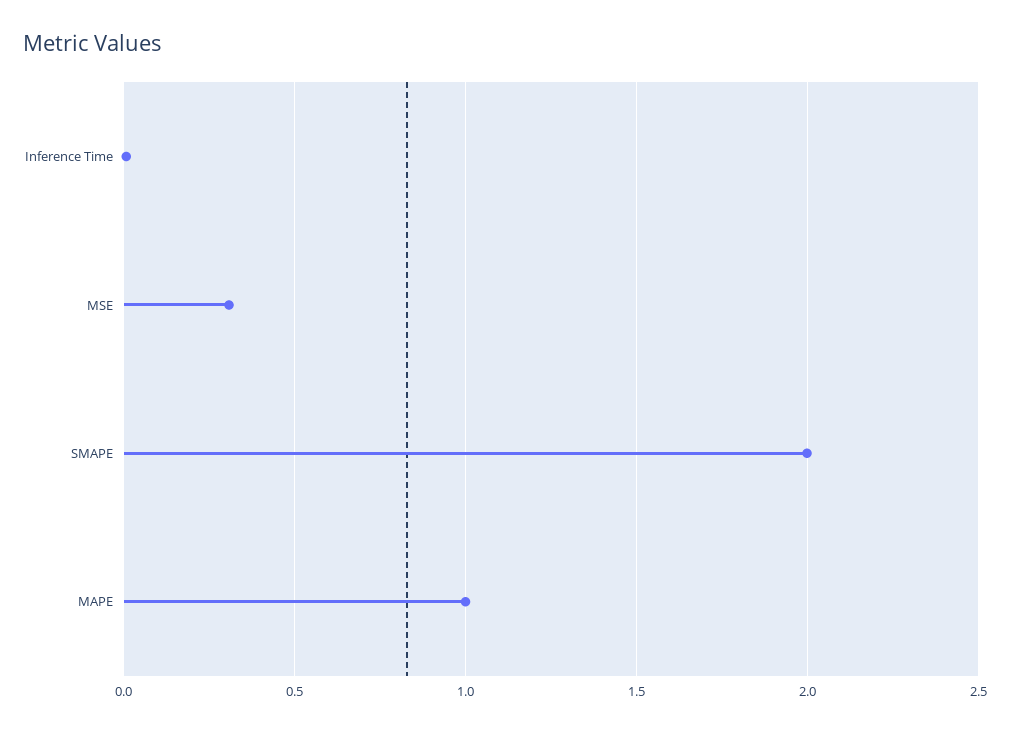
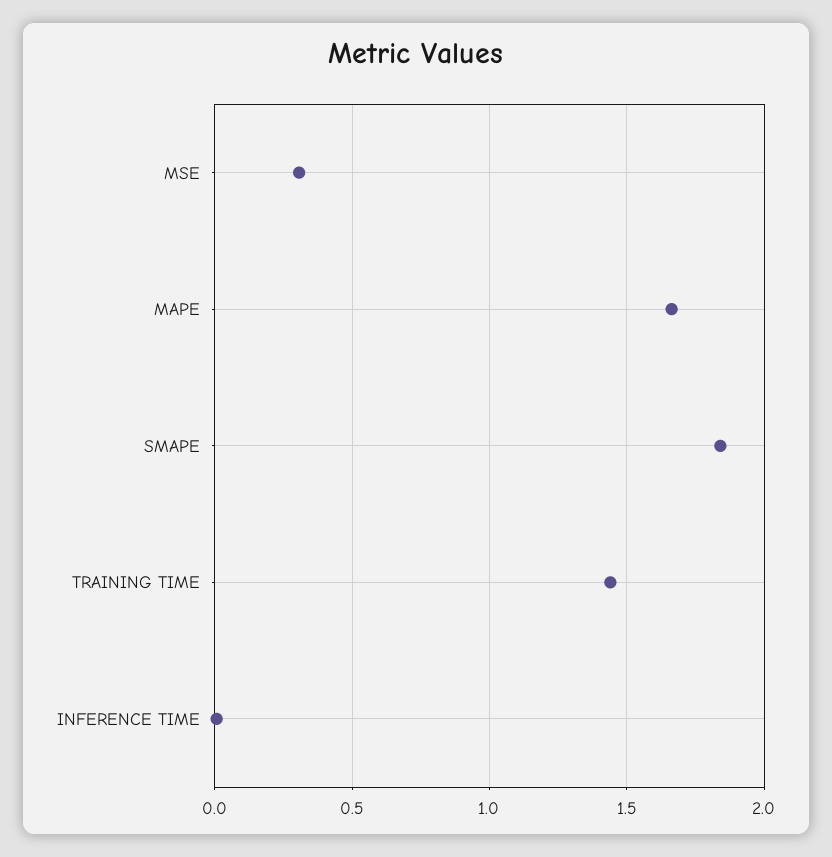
  {
    "Inference Time": 0,
    "MSE": 0.3,
-   "SMAPE": 2,
+   "SMAPE": 1.85,
-   "MAPE": 1
+   "MAPE": 1.65,
+   "TRAINING TIME": 1.45
  }

